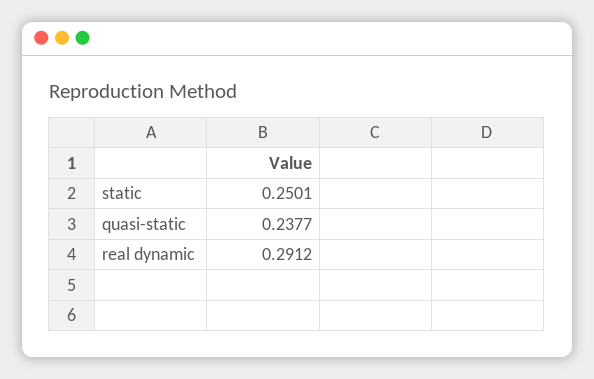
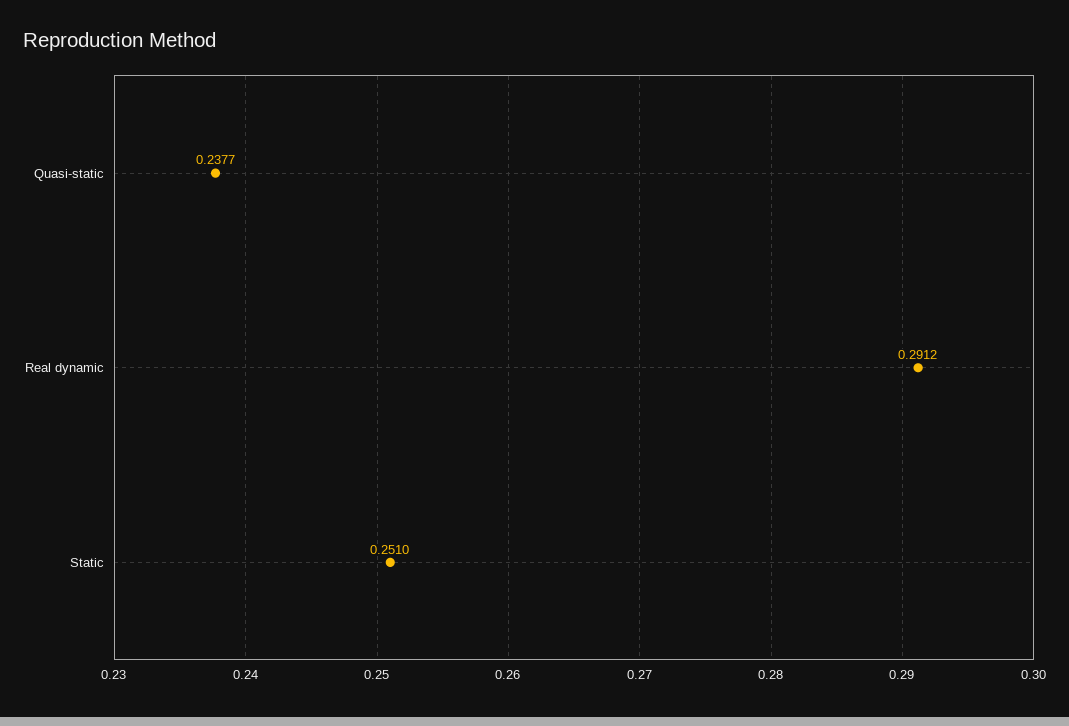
  {
-   "static": 0.2501,
+   "static": 0.251,
    "quasi-static": 0.2377,
    "real dynamic": 0.2912
  }

